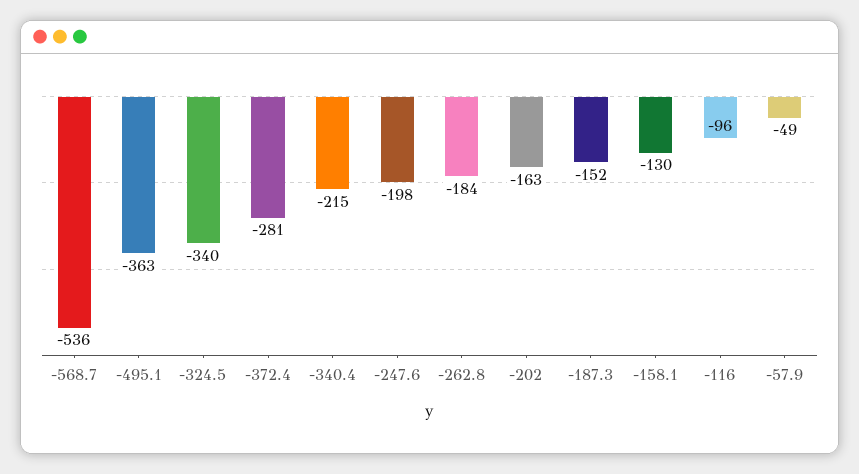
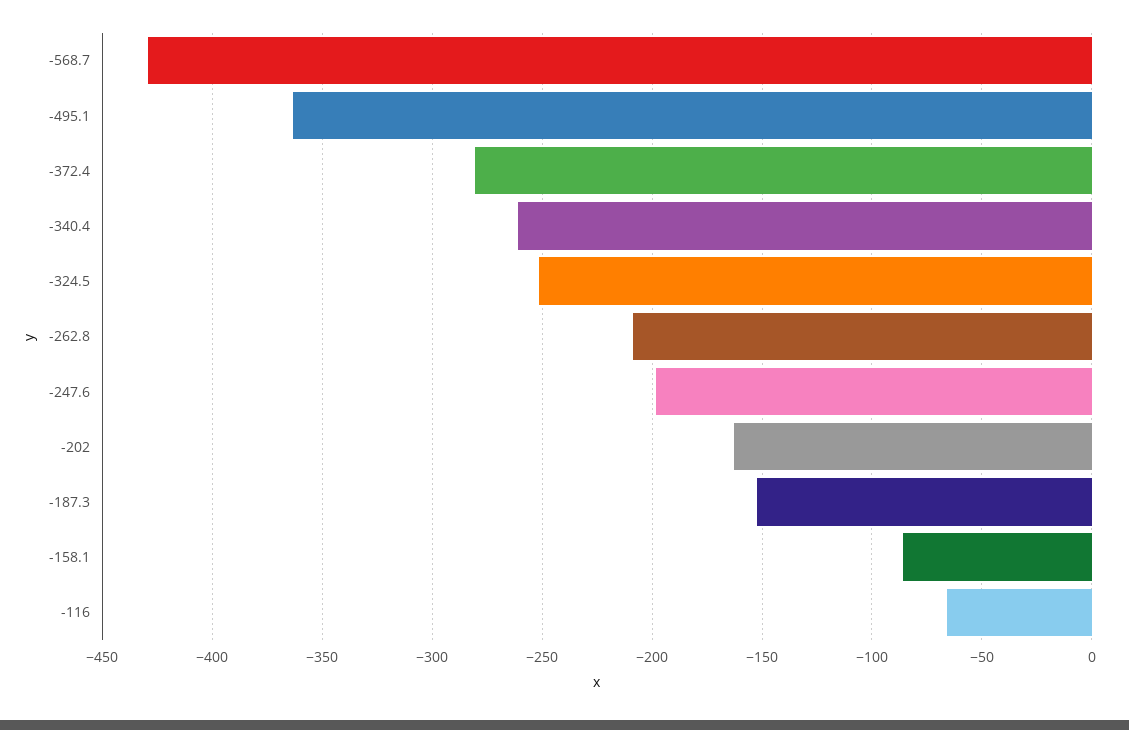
  {
-   "-568.7": -536,
+   "-568.7": -430,
    "-495.1": -363,
-   "-324.5": -340,
+   "-324.5": -250,
    "-372.4": -281,
-   "-340.4": -215,
+   "-340.4": -260,
    "-247.6": -198,
-   "-262.8": -184,
+   "-262.8": -210,
    "-202": -163,
    "-187.3": -152,
-   "-158.1": -130,
+   "-158.1": -85,
-   "-116": -96,
+   "-116": -65
-   "-57.9": -49
  }

